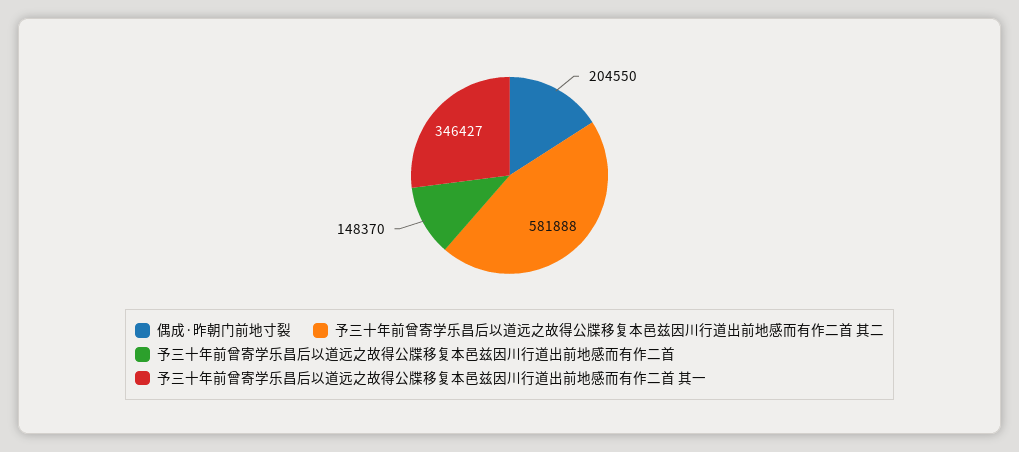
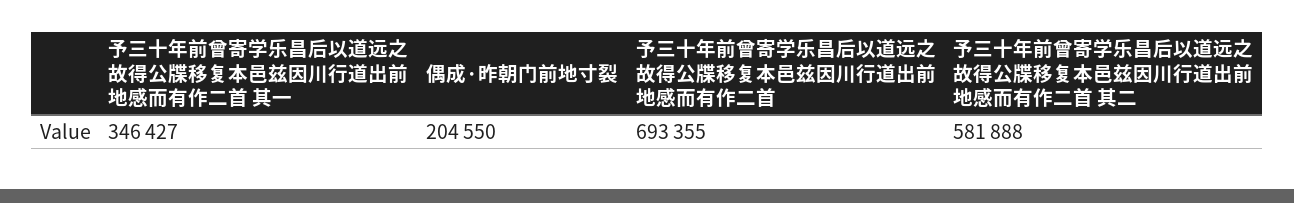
  {
    "偶成·昨朝门前地寸裂": 204550,
    "予三十年前曾寄学乐昌后以道远之故得公牒移复本邑兹因川行道出前地感而有作二首 其二": 581888,
-   "予三十年前曾寄学乐昌后以道远之故得公牒移复本邑兹因川行道出前地感而有作二首": 148370,
+   "予三十年前曾寄学乐昌后以道远之故得公牒移复本邑兹因川行道出前地感而有作二首": 693355,
    "予三十年前曾寄学乐昌后以道远之故得公牒移复本邑兹因川行道出前地感而有作二首 其一": 346427
  }

